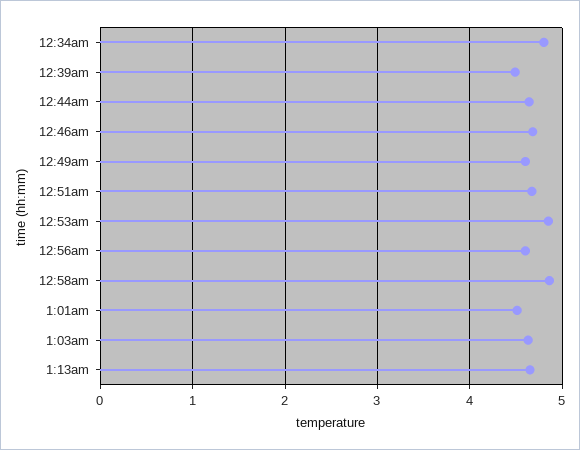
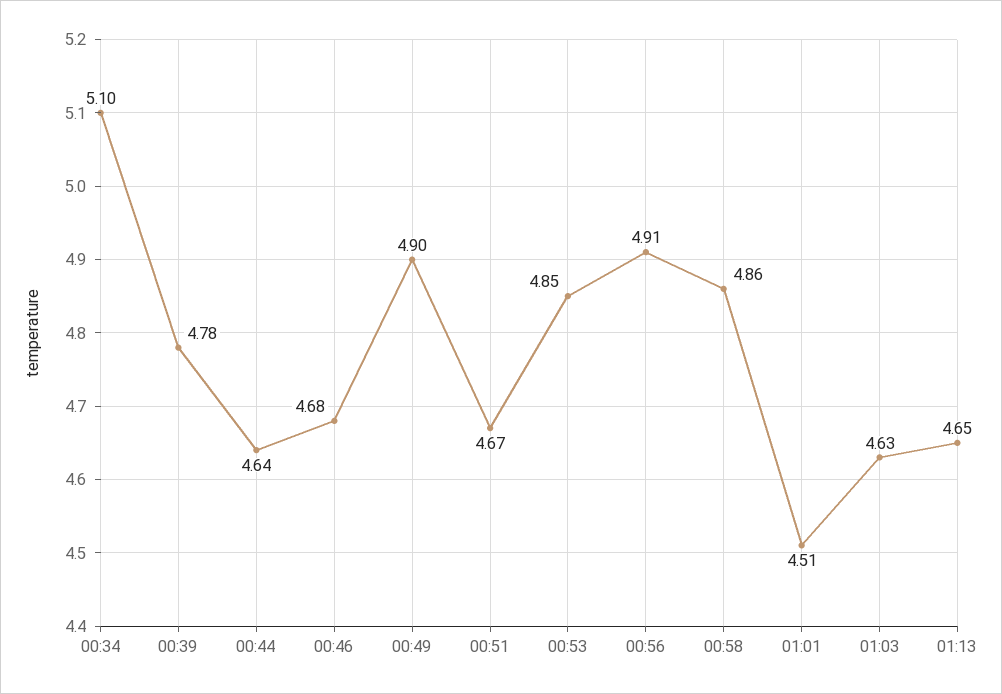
  {
-   "12:34am": 4.8,
+   "12:34am": 5.1,
-   "12:39am": 4.5,
+   "12:39am": 4.78,
    "12:44am": 4.64,
    "12:46am": 4.68,
-   "12:49am": 4.6,
+   "12:49am": 4.9,
    "12:51am": 4.67,
    "12:53am": 4.85,
-   "12:56am": 4.6,
+   "12:56am": 4.91,
    "12:58am": 4.86,
    "1:01am": 4.51,
    "1:03am": 4.63,
    "1:13am": 4.65
  }

